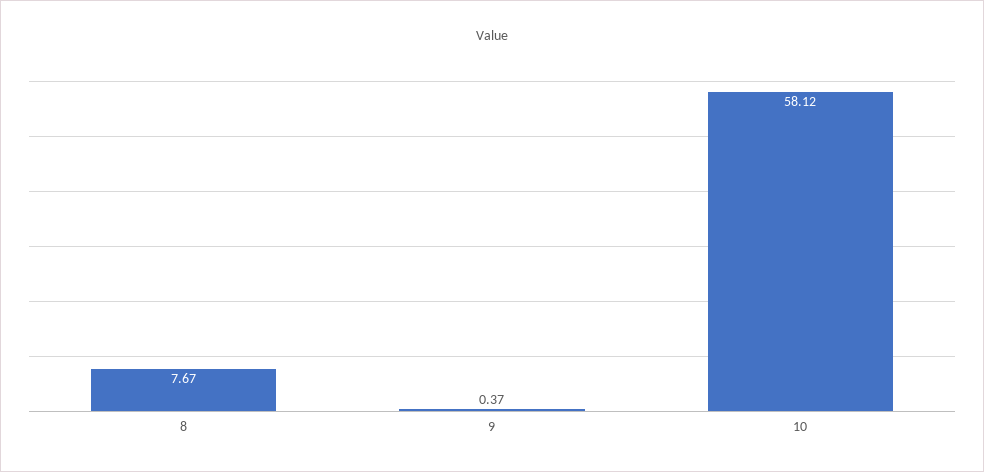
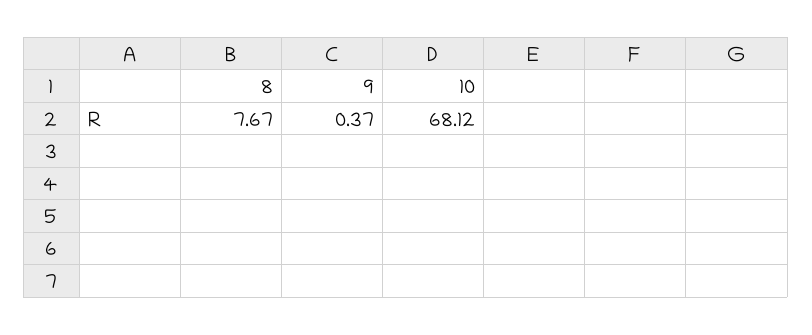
  {
    "8": 7.67,
    "9": 0.37,
-   "10": 58.12
+   "10": 68.12
  }

